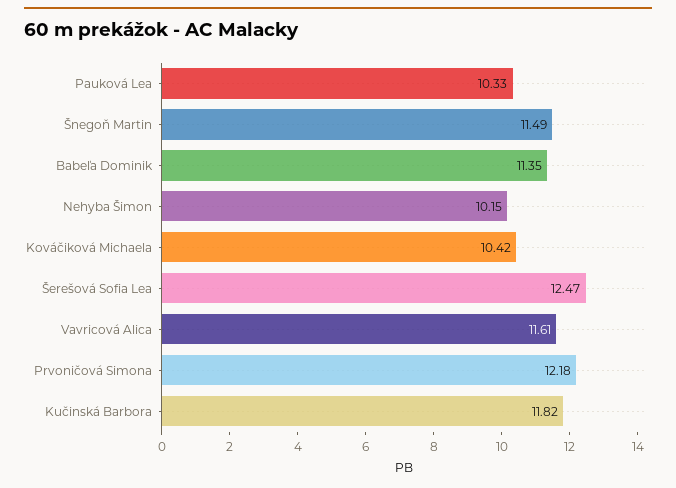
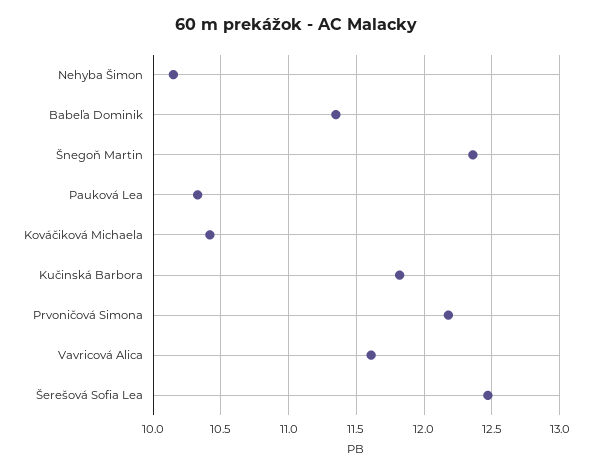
  {
    "Pauková Lea": 10.33,
-   "Šnegoň Martin": 11.49,
+   "Šnegoň Martin": 12.35,
    "Babeľa Dominik": 11.35,
    "Nehyba Šimon": 10.15,
    "Kováčiková Michaela": 10.42,
    "Šerešová Sofia Lea": 12.47,
    "Vavricová Alica": 11.61,
    "Prvoničová Simona": 12.18,
    "Kučinská Barbora": 11.82
  }

